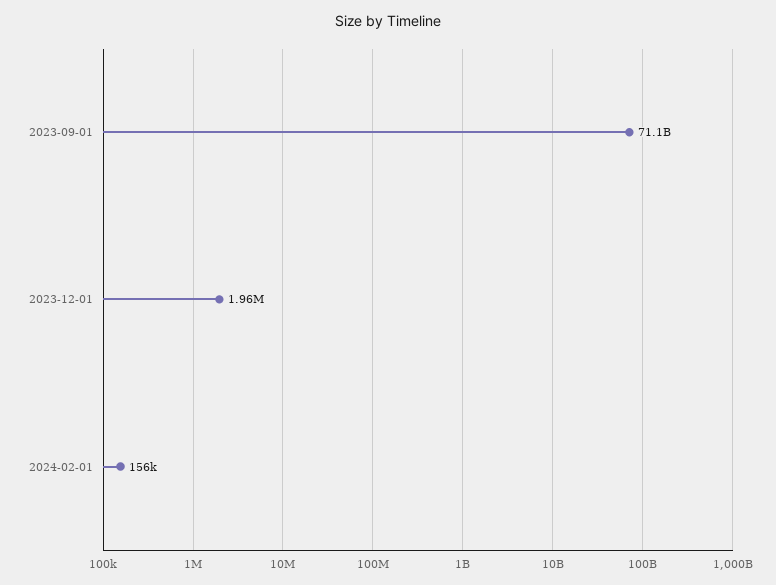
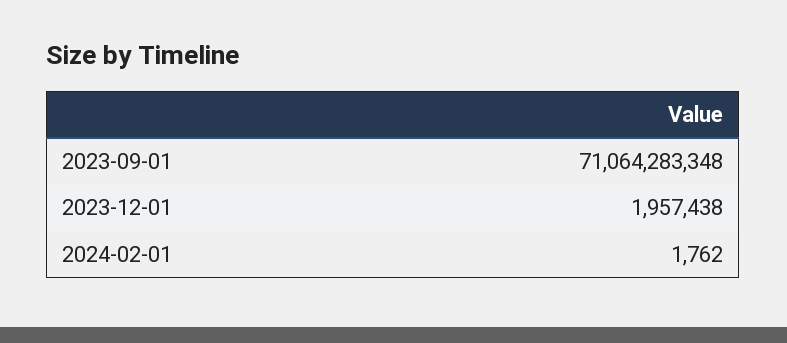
  {
    "2023-09-01": 71064283348,
    "2023-12-01": 1957438,
-   "2024-02-01": 156000
+   "2024-02-01": 1762
  }

